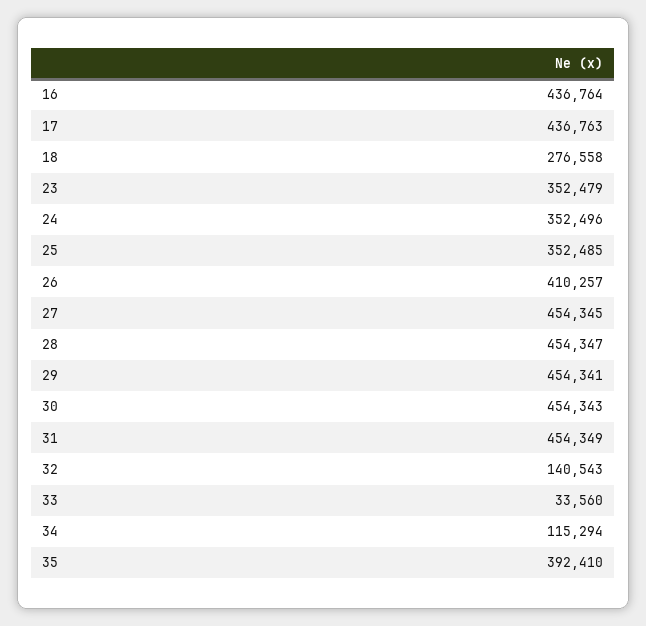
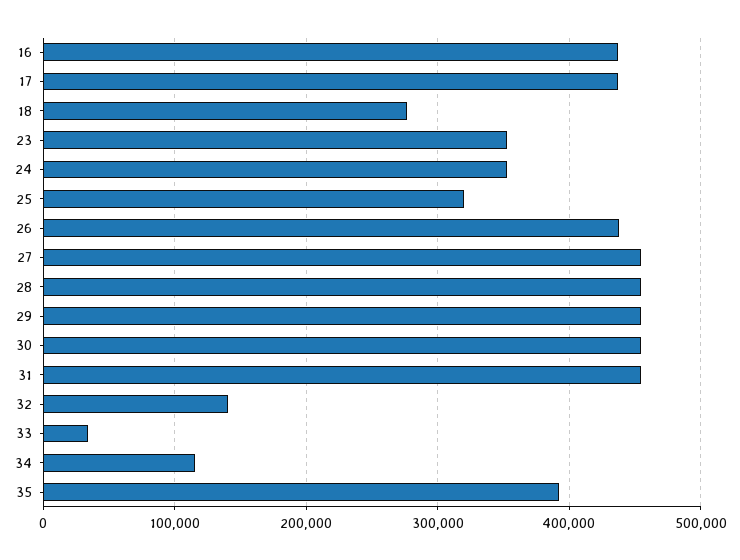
  {
    "16": 436764,
    "17": 436763,
    "18": 276558,
    "23": 352479,
    "24": 352496,
-   "25": 352485,
+   "25": 320000,
-   "26": 410257,
+   "26": 440000,
    "27": 454345,
    "28": 454347,
    "29": 454341,
    "30": 454343,
    "31": 454349,
    "32": 140543,
    "33": 33560,
    "34": 115294,
    "35": 392410
  }

